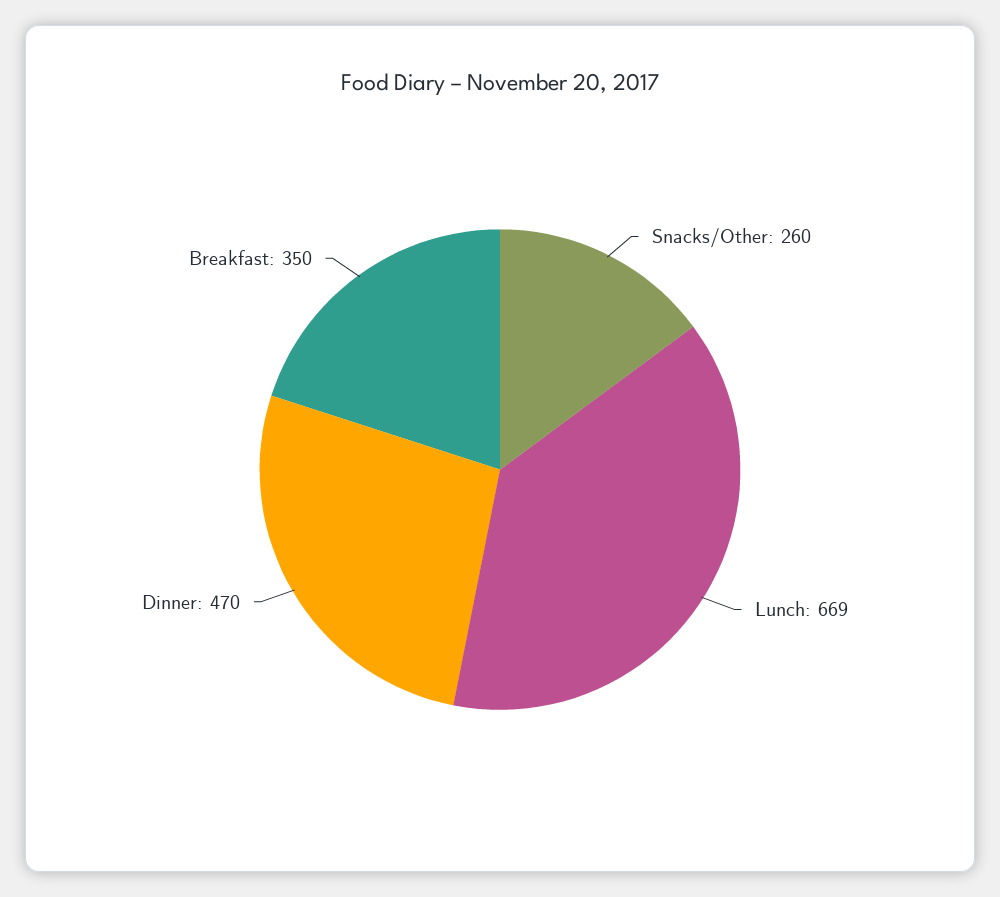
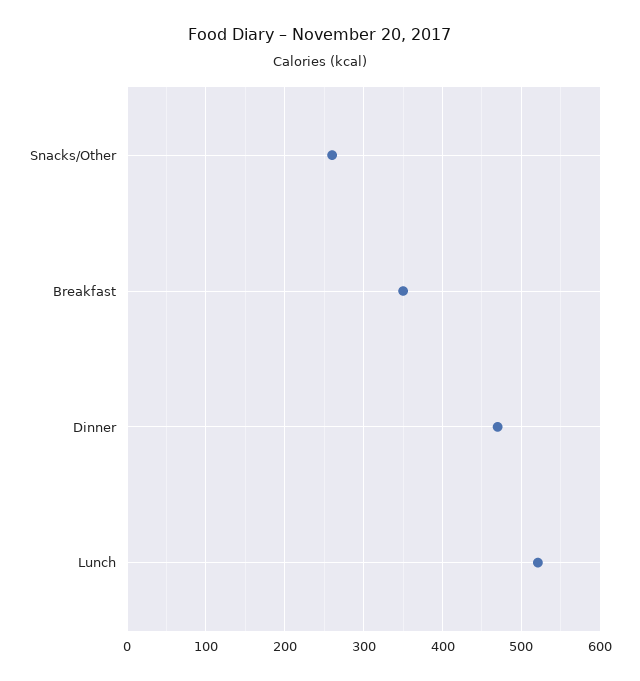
  {
    "Snacks/Other": 260,
-   "Lunch": 669,
+   "Lunch": 520,
    "Dinner": 470,
    "Breakfast": 350
  }

